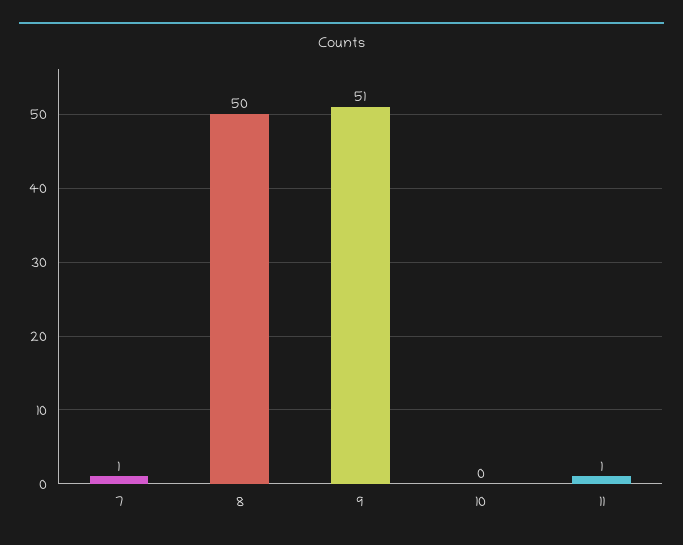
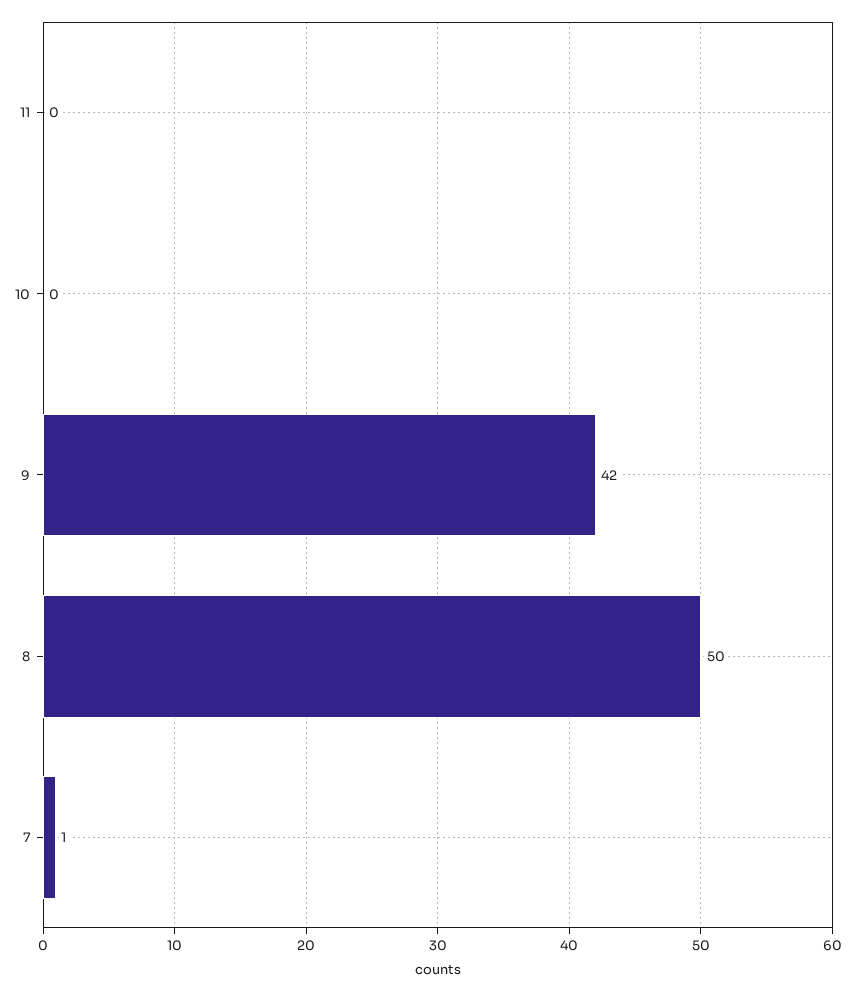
  {
    "7": 1,
    "8": 50,
-   "9": 51,
+   "9": 42,
    "10": 0,
-   "11": 1
+   "11": 0
  }

